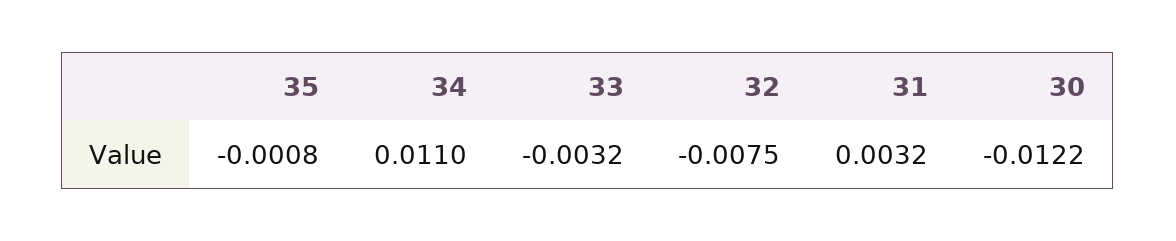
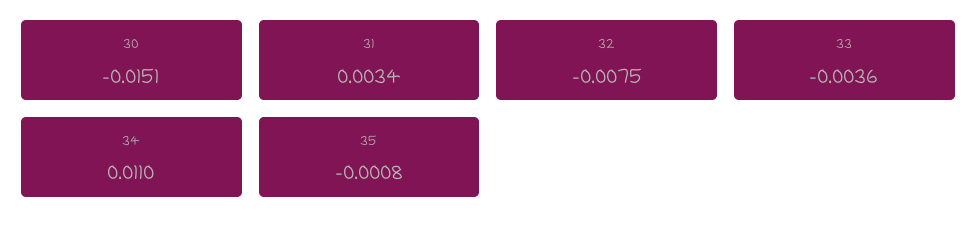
  {
    "35": -0.0008,
    "34": 0.011,
-   "33": -0.0032,
+   "33": -0.0036,
    "32": -0.0075,
-   "31": 0.0032,
+   "31": 0.0034,
-   "30": -0.0122
+   "30": -0.0151
  }

